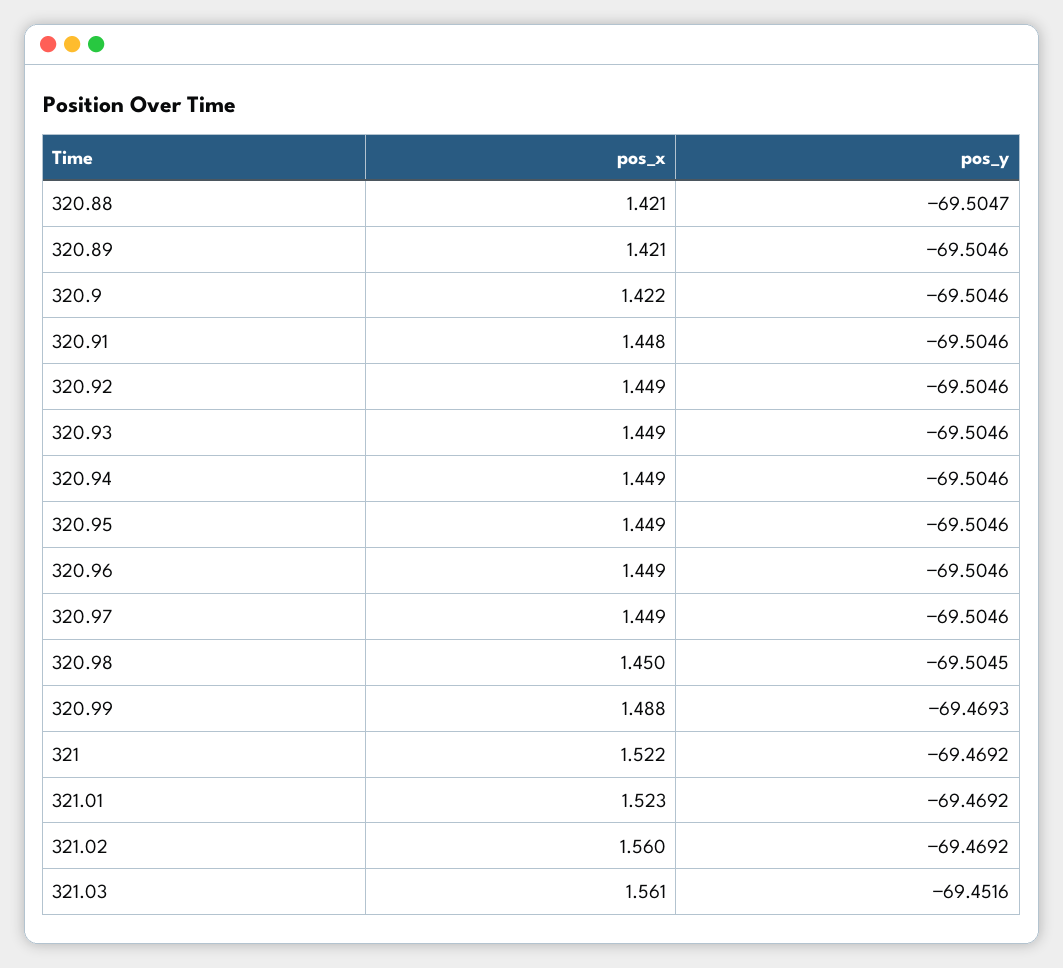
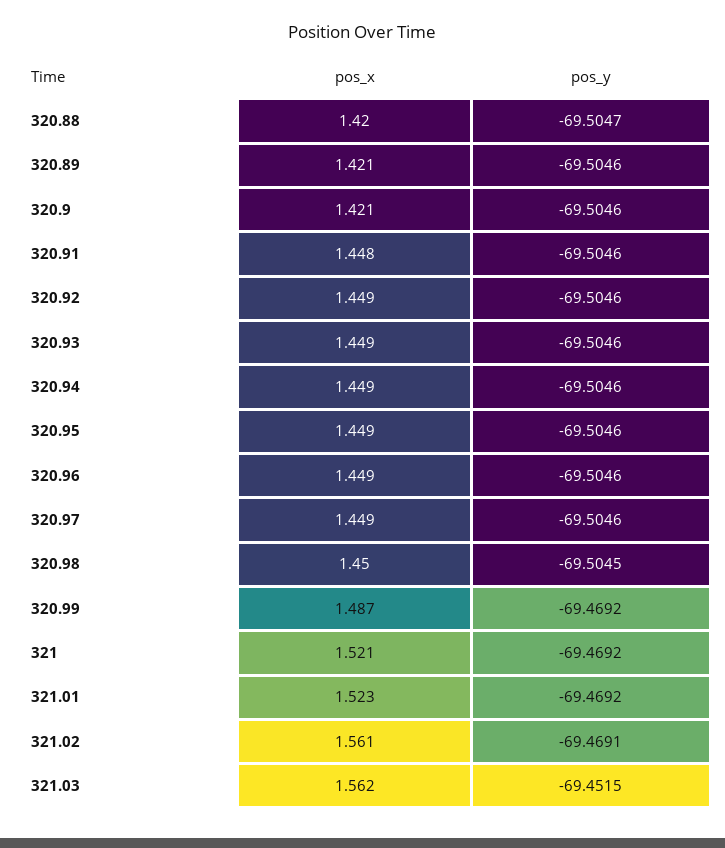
  {
    "pos_x": {
-     "320.88": 1.421,
+     "320.88": 1.42,
      "320.89": 1.421,
-     "320.9": 1.422,
+     "320.9": 1.421,
      "320.91": 1.448,
      "320.92": 1.449,
      "320.93": 1.449,
      "320.94": 1.449,
      "320.95": 1.449,
      "320.96": 1.449,
      "320.97": 1.449,
      "320.98": 1.45,
-     "320.99": 1.488,
+     "320.99": 1.487,
-     "321": 1.522,
+     "321": 1.521,
      "321.01": 1.523,
-     "321.02": 1.56,
+     "321.02": 1.561,
-     "321.03": 1.561
+     "321.03": 1.562
    },
    "pos_y": {
      "320.88": -69.5047,
      "320.89": -69.5046,
      "320.9": -69.5046,
      "320.91": -69.5046,
      "320.92": -69.5046,
      "320.93": -69.5046,
      "320.94": -69.5046,
      "320.95": -69.5046,
      "320.96": -69.5046,
      "320.97": -69.5046,
      "320.98": -69.5045,
-     "320.99": -69.4693,
+     "320.99": -69.4692,
      "321": -69.4692,
      "321.01": -69.4692,
-     "321.02": -69.4692,
+     "321.02": -69.4691,
-     "321.03": -69.4516
+     "321.03": -69.4515
    }
  }

